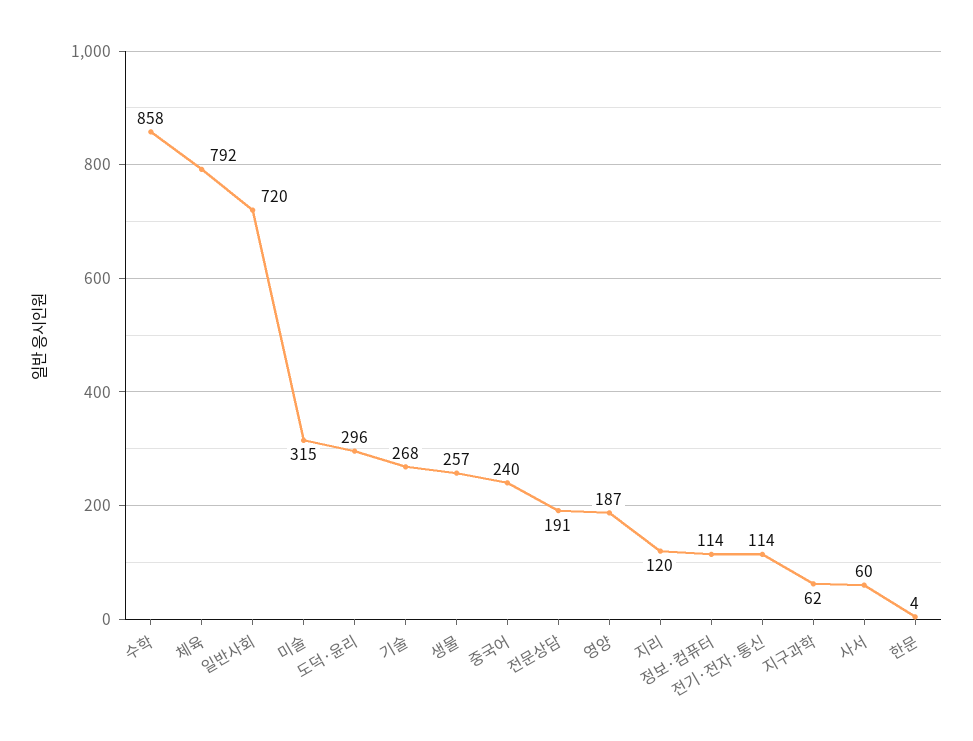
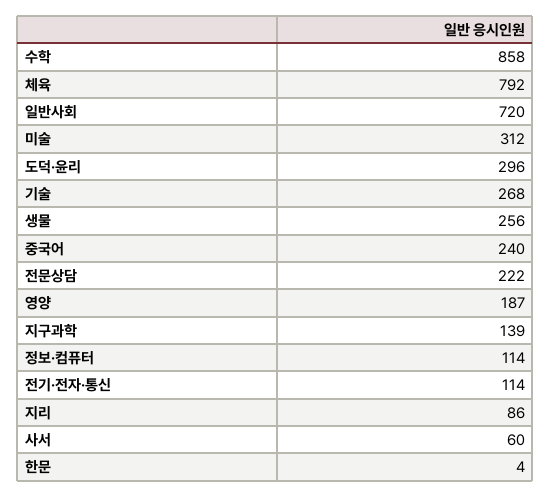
  {
    "수학": 858,
    "체육": 792,
    "일반사회": 720,
-   "미술": 315,
+   "미술": 312,
    "도덕·윤리": 296,
    "기술": 268,
-   "생물": 257,
+   "생물": 256,
    "중국어": 240,
-   "전문상담": 191,
+   "전문상담": 222,
    "영양": 187,
-   "지리": 120,
+   "지리": 86,
    "정보·컴퓨터": 114,
    "전기·전자·통신": 114,
-   "지구과학": 62,
+   "지구과학": 139,
    "사서": 60,
    "한문": 4
  }

